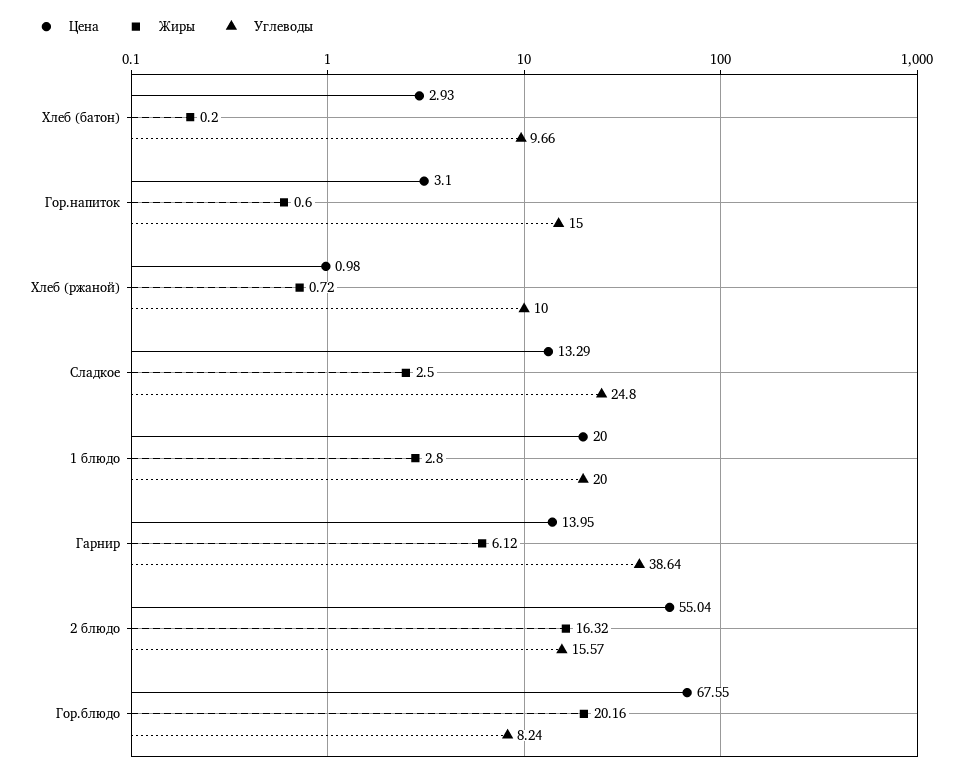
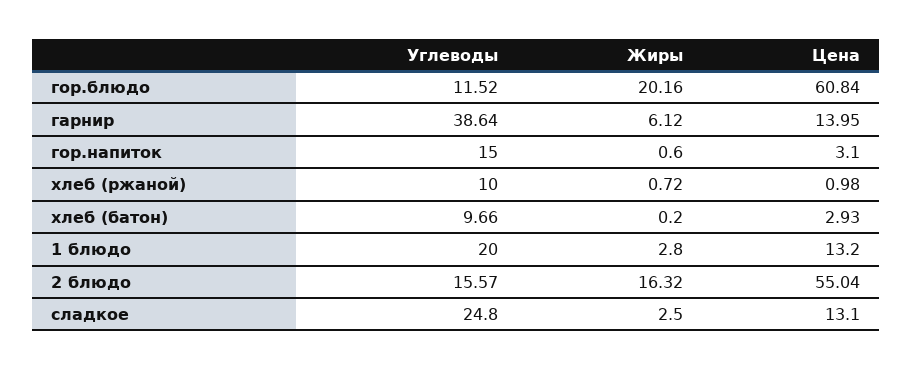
  {
    "Цена": {
      "Хлеб (батон)": 2.93,
      "Гор.напиток": 3.1,
      "Хлеб (ржаной)": 0.98,
-     "Сладкое": 13.29,
+     "Сладкое": 13.1,
-     "1 блюдо": 20,
+     "1 блюдо": 13.2,
      "Гарнир": 13.95,
      "2 блюдо": 55.04,
-     "Гор.блюдо": 67.55
+     "Гор.блюдо": 60.84
    },
    "Жиры": {
      "Хлеб (батон)": 0.2,
      "Гор.напиток": 0.6,
      "Хлеб (ржаной)": 0.72,
      "Сладкое": 2.5,
      "1 блюдо": 2.8,
      "Гарнир": 6.12,
      "2 блюдо": 16.32,
      "Гор.блюдо": 20.16
    },
    "Углеводы": {
      "Хлеб (батон)": 9.66,
      "Гор.напиток": 15,
      "Хлеб (ржаной)": 10,
      "Сладкое": 24.8,
      "1 блюдо": 20,
      "Гарнир": 38.64,
      "2 блюдо": 15.57,
-     "Гор.блюдо": 8.24
+     "Гор.блюдо": 11.52
    }
  }

